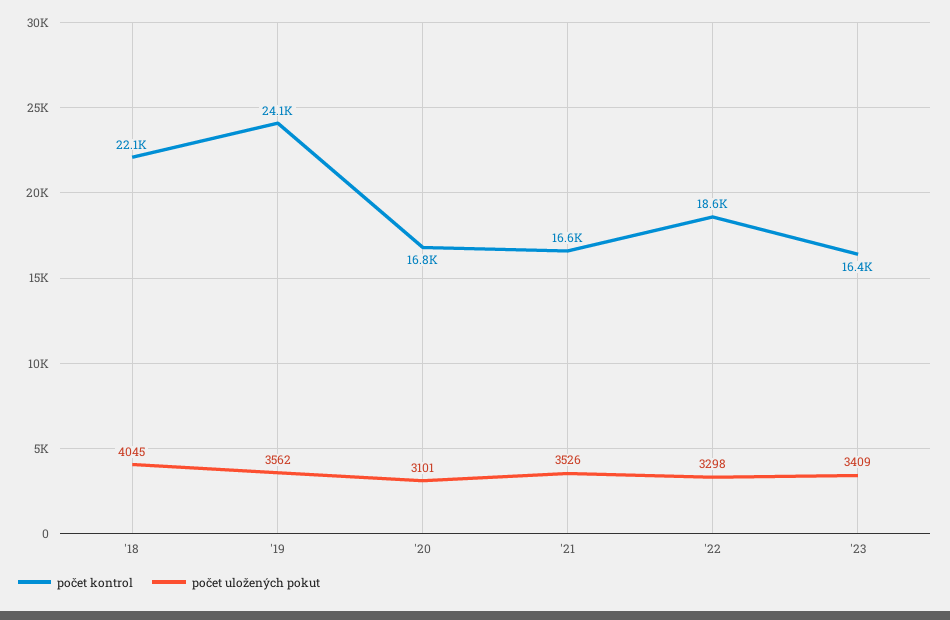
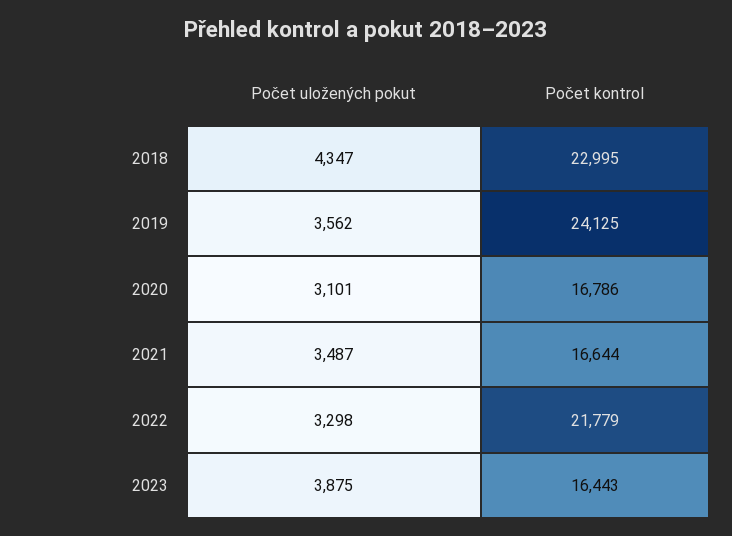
  {
    "počet kontrol": {
-     "'18": 22100,
+     "'18": 22995,
      "'19": 24125,
      "'20": 16786,
      "'21": 16644,
-     "'22": 18600,
+     "'22": 21779,
      "'23": 16443
    },
    "počet uložených pokut": {
-     "'18": 4045,
+     "'18": 4347,
      "'19": 3562,
      "'20": 3101,
-     "'21": 3526,
+     "'21": 3487,
      "'22": 3298,
-     "'23": 3409
+     "'23": 3875
    }
  }

